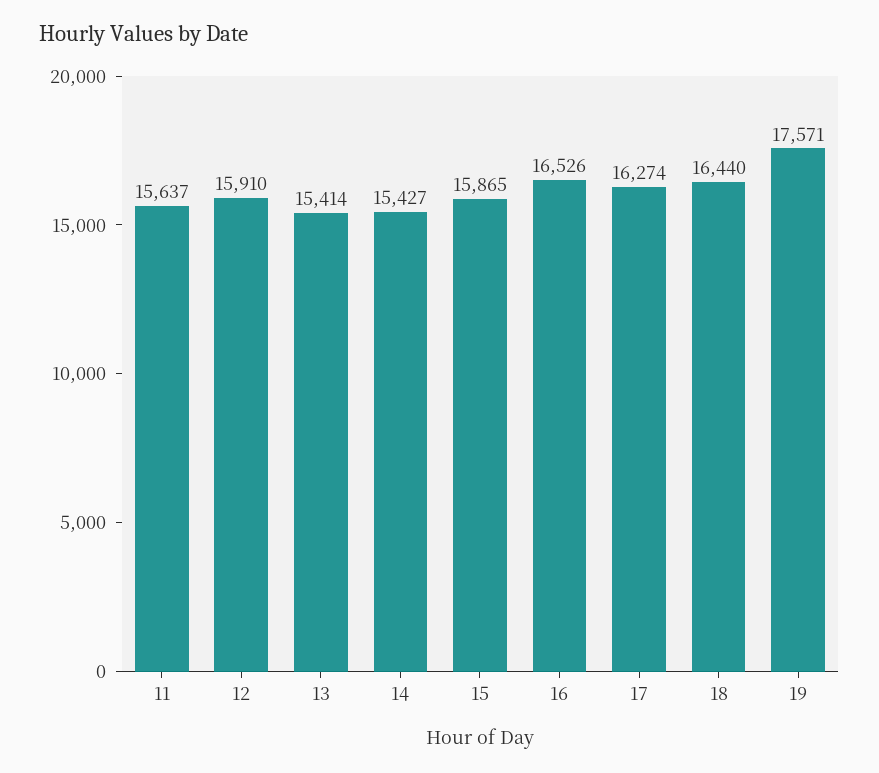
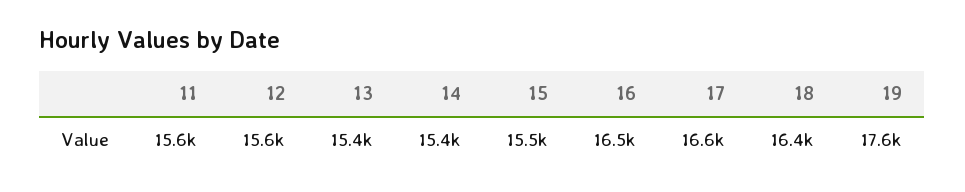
  {
    "11": 15637,
-   "12": 15910,
+   "12": 15600,
    "13": 15414,
    "14": 15427,
-   "15": 15865,
+   "15": 15500,
    "16": 16526,
-   "17": 16274,
+   "17": 16600,
    "18": 16440,
    "19": 17571
  }

